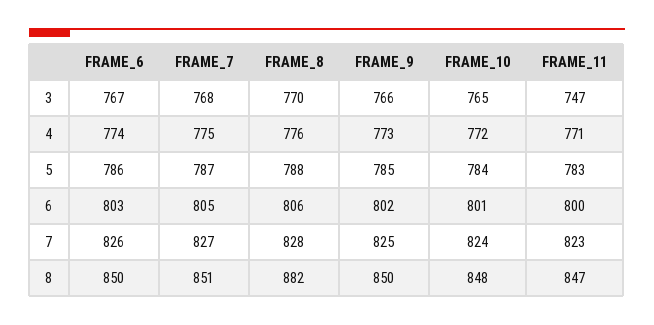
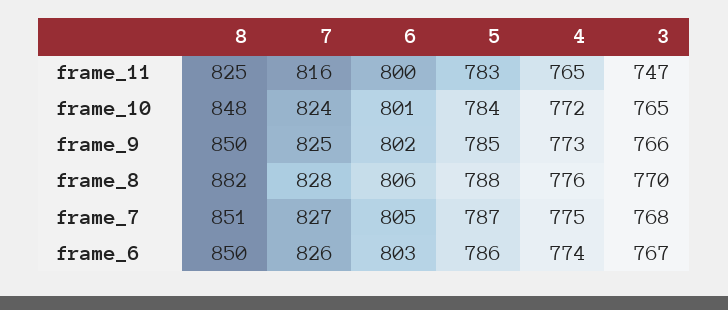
  {
    "FRAME_6": {
      "3": 767,
      "4": 774,
      "5": 786,
      "6": 803,
      "7": 826,
      "8": 850
    },
    "FRAME_7": {
      "3": 768,
      "4": 775,
      "5": 787,
      "6": 805,
      "7": 827,
      "8": 851
    },
    "FRAME_8": {
      "3": 770,
      "4": 776,
      "5": 788,
      "6": 806,
      "7": 828,
      "8": 882
    },
    "FRAME_9": {
      "3": 766,
      "4": 773,
      "5": 785,
      "6": 802,
      "7": 825,
      "8": 850
    },
    "FRAME_10": {
      "3": 765,
      "4": 772,
      "5": 784,
      "6": 801,
      "7": 824,
      "8": 848
    },
    "FRAME_11": {
      "3": 747,
-     "4": 771,
+     "4": 765,
      "5": 783,
      "6": 800,
-     "7": 823,
+     "7": 816,
-     "8": 847
+     "8": 825
    }
  }

